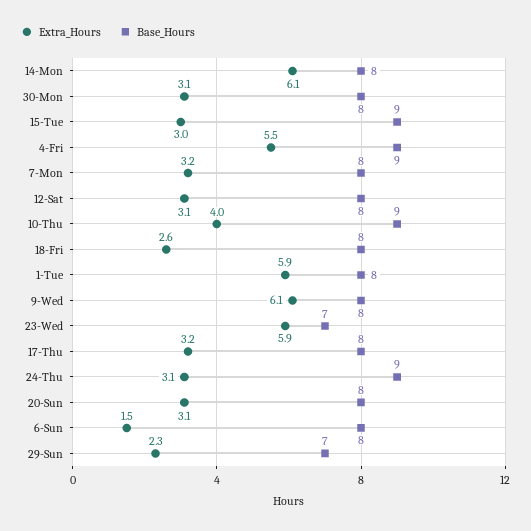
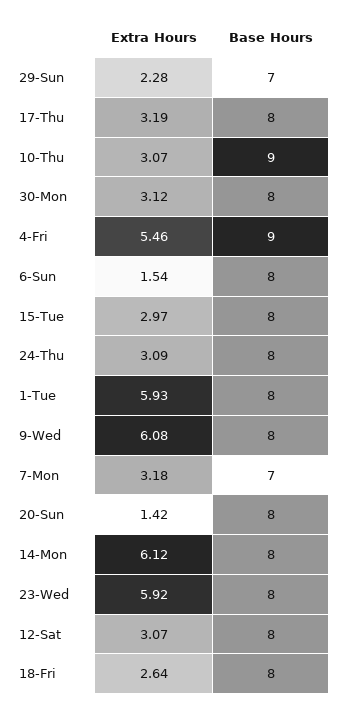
  {
    "Extra_Hours": {
      "14-Mon": 6.12,
      "30-Mon": 3.12,
      "15-Tue": 2.97,
      "4-Fri": 5.46,
      "7-Mon": 3.18,
      "12-Sat": 3.07,
-     "10-Thu": 4,
+     "10-Thu": 3.07,
      "18-Fri": 2.64,
      "1-Tue": 5.93,
      "9-Wed": 6.08,
      "23-Wed": 5.92,
      "17-Thu": 3.19,
      "24-Thu": 3.09,
-     "20-Sun": 3.1,
+     "20-Sun": 1.42,
      "6-Sun": 1.54,
      "29-Sun": 2.28
    },
    "Base_Hours": {
      "14-Mon": 8,
      "30-Mon": 8,
-     "15-Tue": 9,
+     "15-Tue": 8,
      "4-Fri": 9,
-     "7-Mon": 8,
+     "7-Mon": 7,
      "12-Sat": 8,
      "10-Thu": 9,
      "18-Fri": 8,
      "1-Tue": 8,
      "9-Wed": 8,
-     "23-Wed": 7,
+     "23-Wed": 8,
      "17-Thu": 8,
-     "24-Thu": 9,
+     "24-Thu": 8,
      "20-Sun": 8,
      "6-Sun": 8,
      "29-Sun": 7
    }
  }

